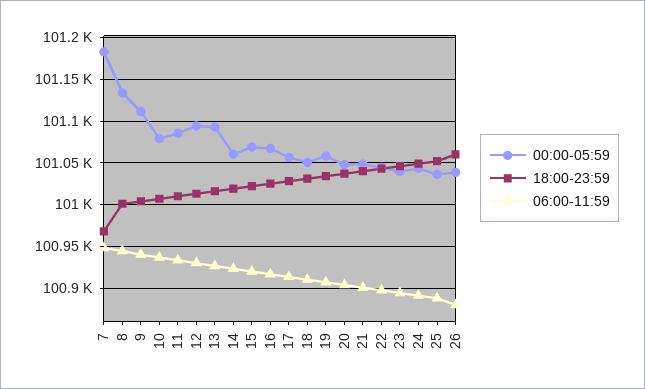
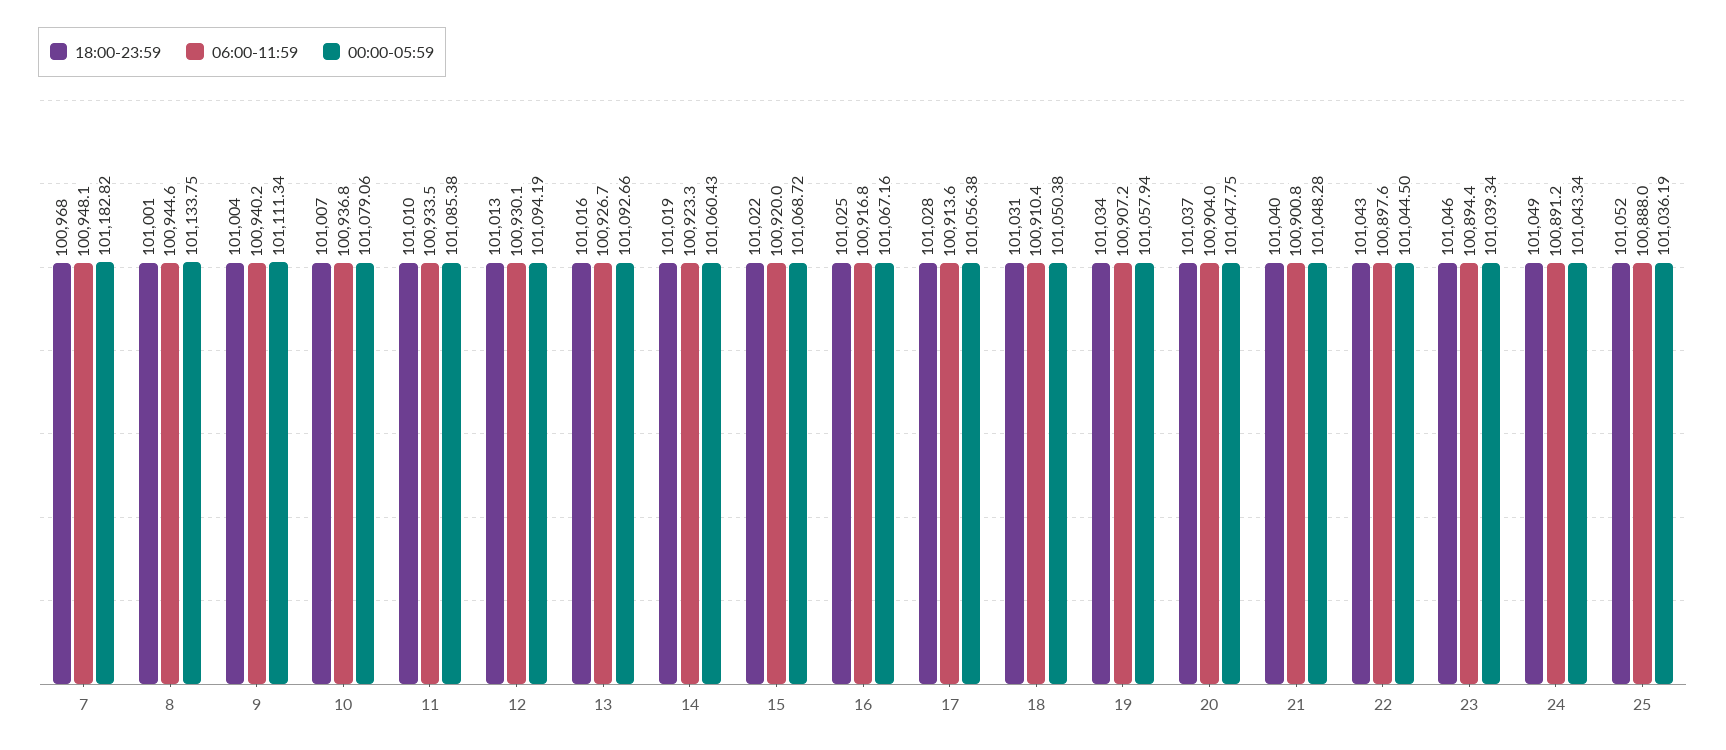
  {
    "00:00-05:59": {
      "7": 101182.82,
      "8": 101133.75,
      "9": 101111.34,
      "10": 101079.06,
      "11": 101085.38,
      "12": 101094.19,
      "13": 101092.66,
      "14": 101060.43,
      "15": 101068.72,
      "16": 101067.16,
      "17": 101056.38,
      "18": 101050.38,
      "19": 101057.94,
      "20": 101047.75,
      "21": 101048.28,
      "22": 101044.5,
      "23": 101039.34,
      "24": 101043.34,
-     "25": 101036.19,
+     "25": 101036.19
-     "26": 101040
    },
    "18:00-23:59": {
      "7": 100968,
      "8": 101001,
      "9": 101004,
      "10": 101007,
      "11": 101010,
      "12": 101013,
      "13": 101016,
      "14": 101019,
      "15": 101022,
      "16": 101025,
      "17": 101028,
      "18": 101031,
      "19": 101034,
      "20": 101037,
      "21": 101040,
      "22": 101043,
      "23": 101046,
      "24": 101049,
-     "25": 101052,
+     "25": 101052
-     "26": 101060
    },
    "06:00-11:59": {
      "7": 100948.1,
      "8": 100944.6,
      "9": 100940.2,
      "10": 100936.8,
      "11": 100933.5,
      "12": 100930.1,
      "13": 100926.7,
      "14": 100923.3,
      "15": 100920,
      "16": 100916.8,
      "17": 100913.6,
      "18": 100910.4,
      "19": 100907.2,
      "20": 100904,
      "21": 100900.8,
      "22": 100897.6,
      "23": 100894.4,
      "24": 100891.2,
-     "25": 100888,
+     "25": 100888
-     "26": 100880
    }
  }

